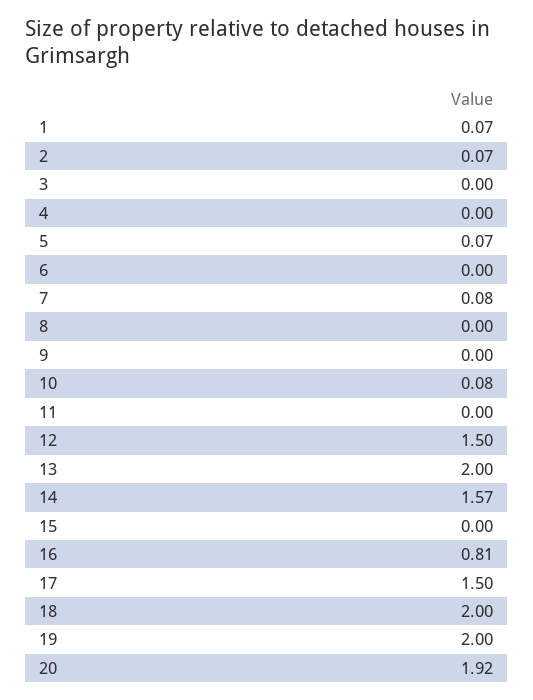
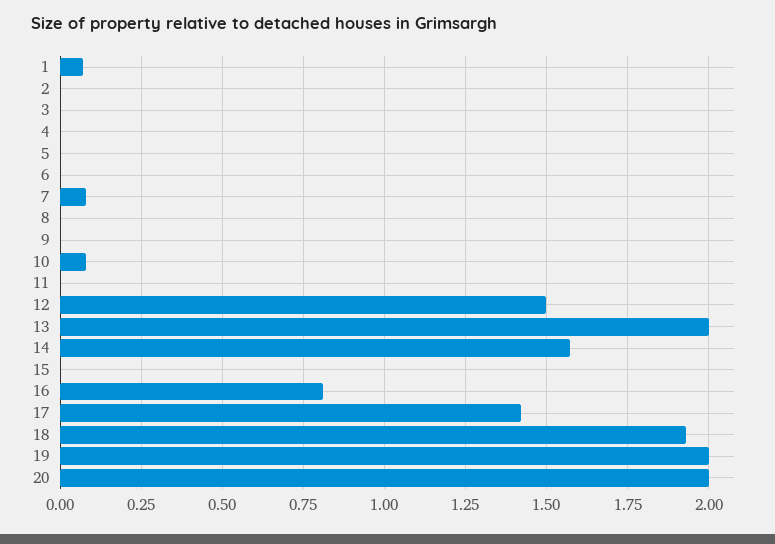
  {
    "1": 0.07,
-   "2": 0.07,
+   "2": 0,
    "3": 0,
    "4": 0,
-   "5": 0.07,
+   "5": 0,
    "6": 0,
    "7": 0.08,
    "8": 0,
    "9": 0,
    "10": 0.08,
    "11": 0,
    "12": 1.5,
    "13": 2,
    "14": 1.57,
    "15": 0,
    "16": 0.81,
-   "17": 1.5,
+   "17": 1.425,
-   "18": 2,
+   "18": 1.925,
    "19": 2,
-   "20": 1.92
+   "20": 2
  }

